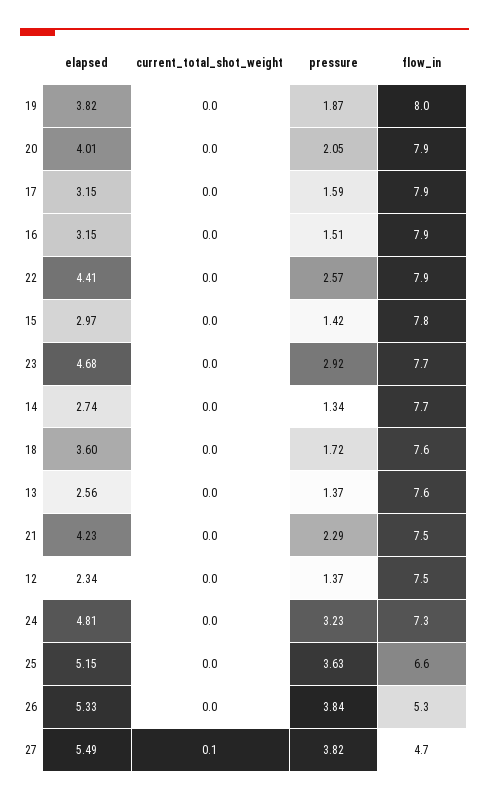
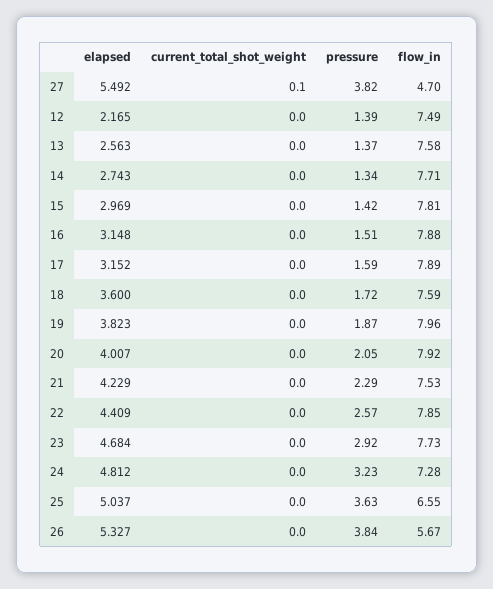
  {
    "elapsed": {
      "19": 3.823,
      "20": 4.007,
      "17": 3.152,
      "16": 3.148,
      "22": 4.409,
      "15": 2.969,
      "23": 4.684,
      "14": 2.743,
      "18": 3.6,
      "13": 2.563,
      "21": 4.229,
-     "12": 2.34,
+     "12": 2.165,
      "24": 4.812,
-     "25": 5.15,
+     "25": 5.037,
      "26": 5.327,
      "27": 5.492
    },
    "current_total_shot_weight": {
      "19": 0,
      "20": 0,
      "17": 0,
      "16": 0,
      "22": 0,
      "15": 0,
      "23": 0,
      "14": 0,
      "18": 0,
      "13": 0,
      "21": 0,
      "12": 0,
      "24": 0,
      "25": 0,
      "26": 0,
      "27": 0.1
    },
    "pressure": {
      "19": 1.87,
      "20": 2.05,
      "17": 1.59,
      "16": 1.51,
      "22": 2.57,
      "15": 1.42,
      "23": 2.92,
      "14": 1.34,
      "18": 1.72,
      "13": 1.37,
      "21": 2.29,
-     "12": 1.37,
+     "12": 1.39,
      "24": 3.23,
      "25": 3.63,
      "26": 3.84,
      "27": 3.82
    },
    "flow_in": {
      "19": 7.96,
      "20": 7.92,
      "17": 7.89,
      "16": 7.88,
      "22": 7.85,
      "15": 7.81,
      "23": 7.73,
      "14": 7.71,
      "18": 7.59,
      "13": 7.58,
      "21": 7.53,
      "12": 7.49,
      "24": 7.28,
      "25": 6.55,
-     "26": 5.3,
+     "26": 5.67,
      "27": 4.7
    }
  }

